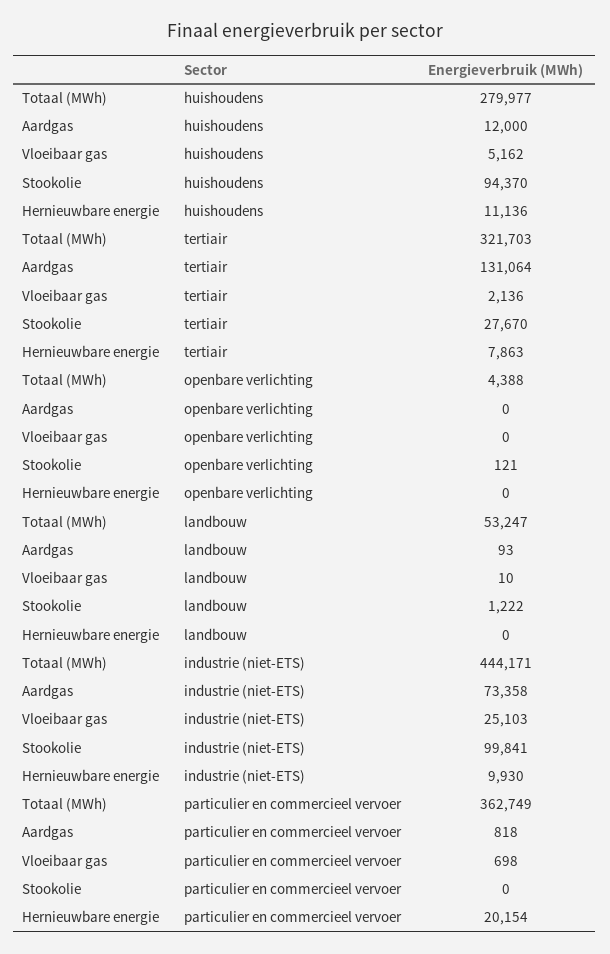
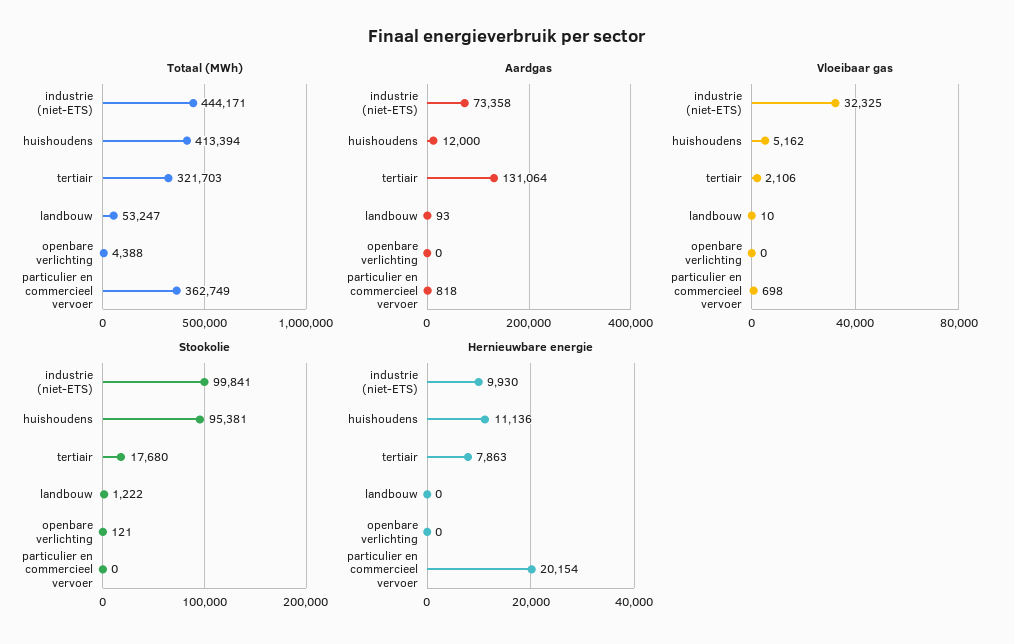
  {
    "Totaal (MWh)": {
-     "huishoudens": 279977,
+     "huishoudens": 413394,
      "tertiair": 321703,
      "openbare verlichting": 4388,
      "landbouw": 53247,
      "industrie (niet-ETS)": 444171,
      "particulier en commercieel vervoer": 362749
    },
    "Aardgas": {
      "huishoudens": 12000,
      "tertiair": 131064,
      "openbare verlichting": 0,
      "landbouw": 93,
      "industrie (niet-ETS)": 73358,
      "particulier en commercieel vervoer": 818
    },
    "Vloeibaar gas": {
      "huishoudens": 5162,
-     "tertiair": 2136,
+     "tertiair": 2106,
      "openbare verlichting": 0,
      "landbouw": 10,
-     "industrie (niet-ETS)": 25103,
+     "industrie (niet-ETS)": 32325,
      "particulier en commercieel vervoer": 698
    },
    "Stookolie": {
-     "huishoudens": 94370,
+     "huishoudens": 95381,
-     "tertiair": 27670,
+     "tertiair": 17680,
      "openbare verlichting": 121,
      "landbouw": 1222,
      "industrie (niet-ETS)": 99841,
      "particulier en commercieel vervoer": 0
    },
    "Hernieuwbare energie": {
      "huishoudens": 11136,
      "tertiair": 7863,
      "openbare verlichting": 0,
      "landbouw": 0,
      "industrie (niet-ETS)": 9930,
      "particulier en commercieel vervoer": 20154
    }
  }

